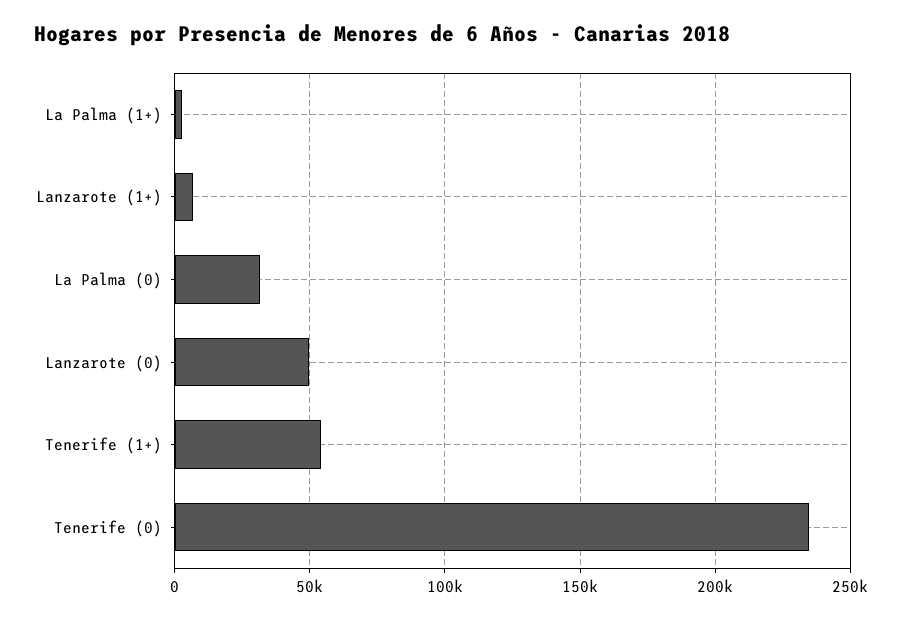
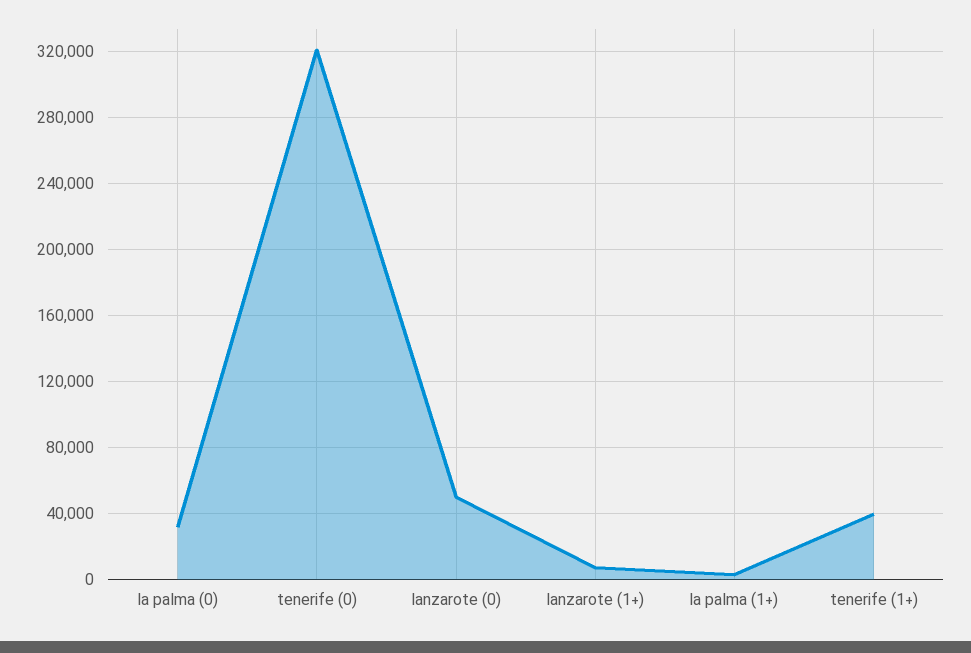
  {
    "La Palma (1+)": 5000,
    "Lanzarote (1+)": 5000,
    "La Palma (0)": 30000,
    "Lanzarote (0)": 50000,
-   "Tenerife (1+)": 55000,
+   "Tenerife (1+)": 40000,
-   "Tenerife (0)": 235000
+   "Tenerife (0)": 320000
  }

